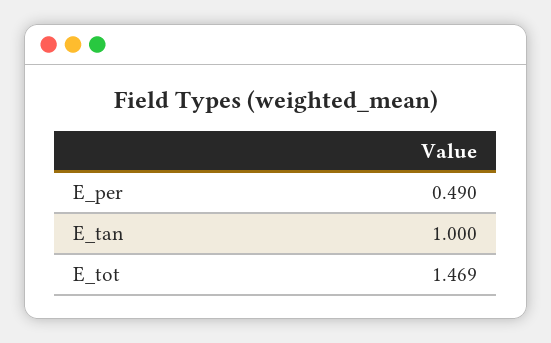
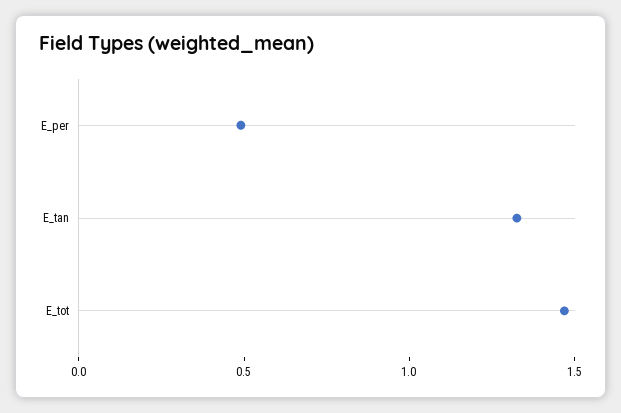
  {
    "E_per": 0.49,
-   "E_tan": 1,
+   "E_tan": 1.3,
    "E_tot": 1.469
  }

